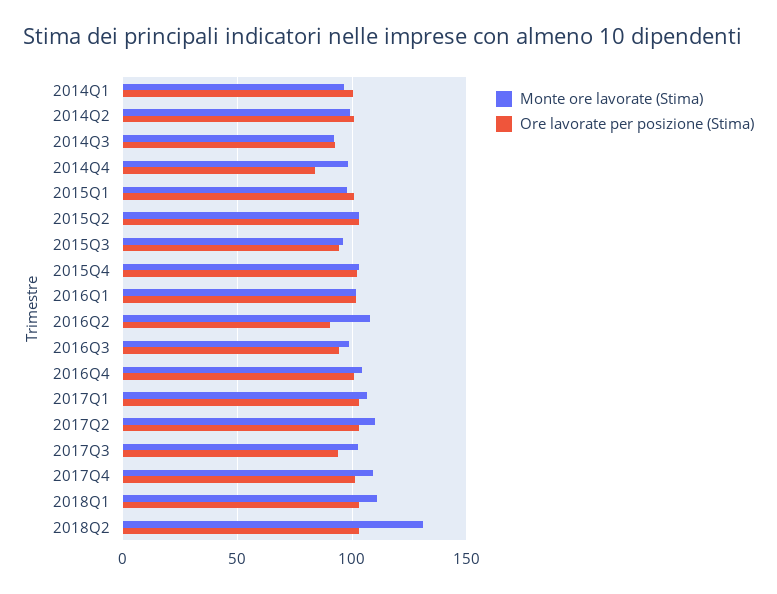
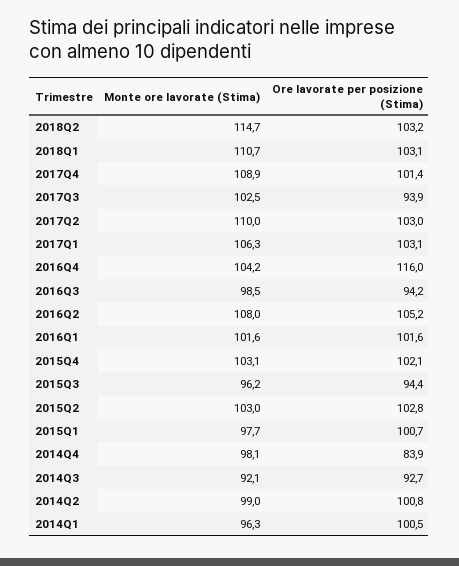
  {
    "Monte ore lavorate (Stima)": {
      "2014Q1": 96.3,
      "2014Q2": 99,
      "2014Q3": 92.1,
      "2014Q4": 98.1,
      "2015Q1": 97.7,
      "2015Q2": 103,
      "2015Q3": 96.2,
      "2015Q4": 103.1,
      "2016Q1": 101.6,
      "2016Q2": 108,
      "2016Q3": 98.5,
      "2016Q4": 104.2,
      "2017Q1": 106.3,
      "2017Q2": 110,
      "2017Q3": 102.5,
      "2017Q4": 108.9,
      "2018Q1": 110.7,
-     "2018Q2": 130
+     "2018Q2": 114.7
    },
    "Ore lavorate per posizione (Stima)": {
      "2014Q1": 100.5,
      "2014Q2": 100.8,
      "2014Q3": 92.7,
      "2014Q4": 83.9,
      "2015Q1": 100.7,
      "2015Q2": 102.8,
      "2015Q3": 94.4,
      "2015Q4": 102.1,
      "2016Q1": 101.6,
-     "2016Q2": 90,
+     "2016Q2": 105.2,
      "2016Q3": 94.2,
-     "2016Q4": 100,
+     "2016Q4": 116,
      "2017Q1": 103.1,
      "2017Q2": 103,
      "2017Q3": 93.9,
      "2017Q4": 101.4,
      "2018Q1": 103.1,
      "2018Q2": 103.2
    }
  }

